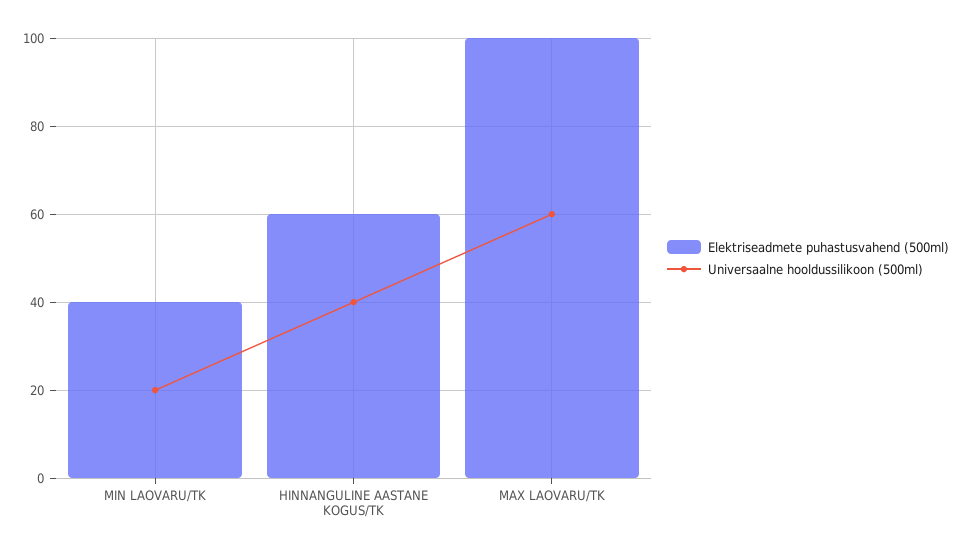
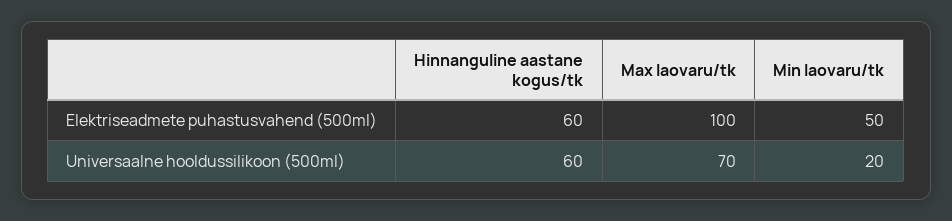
  {
    "Elektriseadmete puhastusvahend (500ml)": {
-     "MIN LAOVARU/TK": 40,
+     "MIN LAOVARU/TK": 50,
      "HINNANGULINE AASTANE KOGUS/TK": 60,
      "MAX LAOVARU/TK": 100
    },
    "Universaalne hooldussilikoon (500ml)": {
      "MIN LAOVARU/TK": 20,
-     "HINNANGULINE AASTANE KOGUS/TK": 40,
+     "HINNANGULINE AASTANE KOGUS/TK": 60,
-     "MAX LAOVARU/TK": 60
+     "MAX LAOVARU/TK": 70
    }
  }

